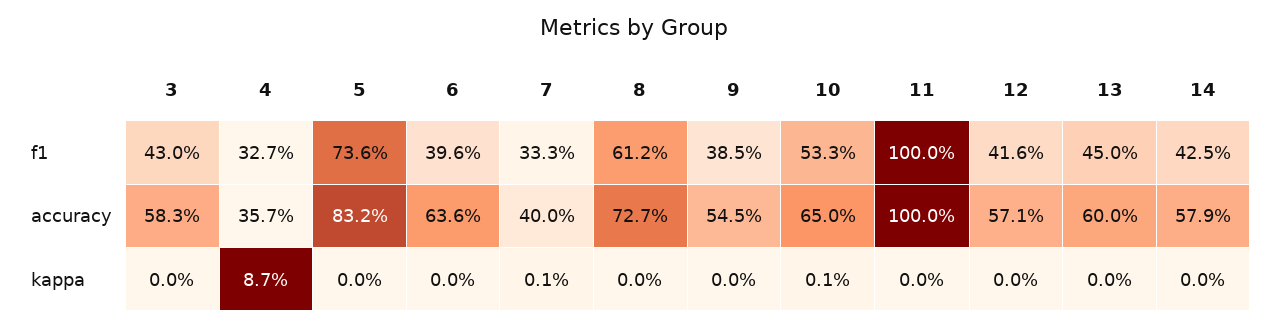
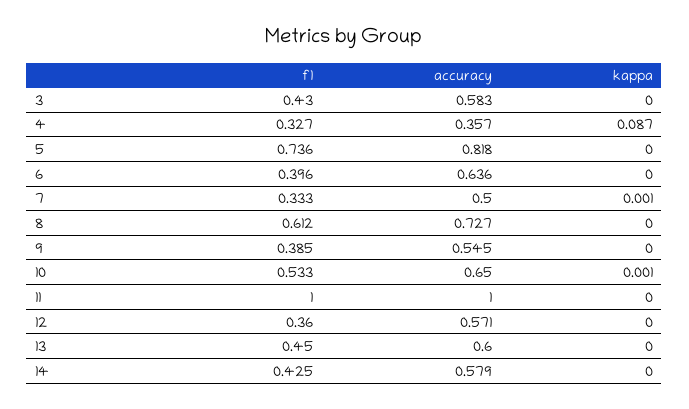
  {
    "3": {
      "f1": 0.43,
      "accuracy": 0.583,
      "kappa": 0
    },
    "4": {
      "f1": 0.327,
      "accuracy": 0.357,
      "kappa": 0.087
    },
    "5": {
      "f1": 0.736,
-     "accuracy": 0.832,
+     "accuracy": 0.818,
      "kappa": 0
    },
    "6": {
      "f1": 0.396,
      "accuracy": 0.636,
      "kappa": 0
    },
    "7": {
      "f1": 0.333,
-     "accuracy": 0.4,
+     "accuracy": 0.5,
      "kappa": 0.001
    },
    "8": {
      "f1": 0.612,
      "accuracy": 0.727,
      "kappa": 0
    },
    "9": {
      "f1": 0.385,
      "accuracy": 0.545,
      "kappa": 0
    },
    "10": {
      "f1": 0.533,
      "accuracy": 0.65,
      "kappa": 0.001
    },
    "11": {
      "f1": 1,
      "accuracy": 1,
      "kappa": 0
    },
    "12": {
-     "f1": 0.416,
+     "f1": 0.36,
      "accuracy": 0.571,
      "kappa": 0
    },
    "13": {
      "f1": 0.45,
      "accuracy": 0.6,
      "kappa": 0
    },
    "14": {
      "f1": 0.425,
      "accuracy": 0.579,
      "kappa": 0
    }
  }

